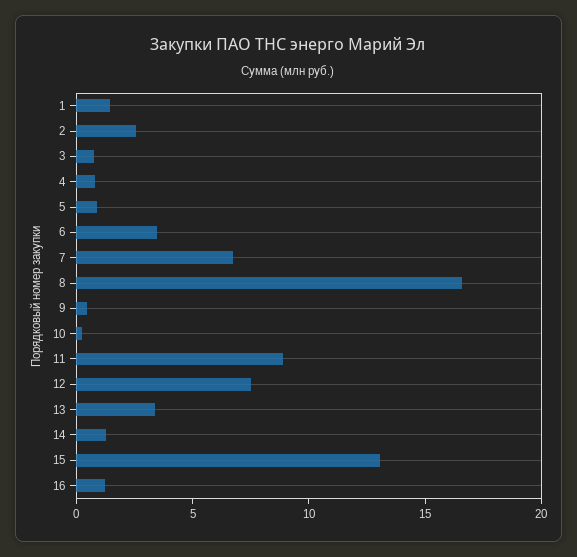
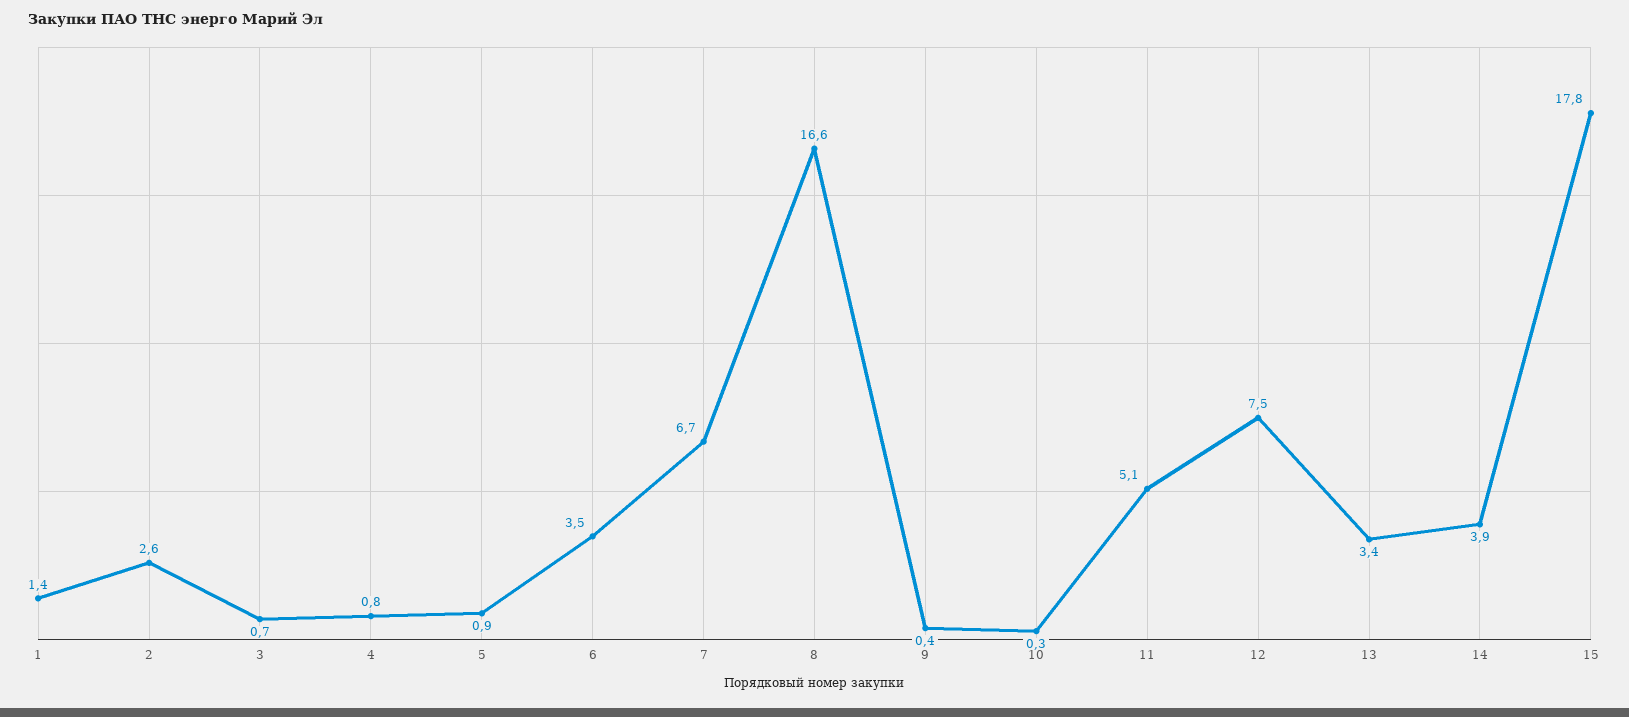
  {
    "1": 1.4,
    "2": 2.6,
    "3": 0.7,
    "4": 0.8,
    "5": 0.9,
    "6": 3.5,
    "7": 6.7,
    "8": 16.6,
    "9": 0.4,
    "10": 0.3,
-   "11": 9,
+   "11": 5.1,
    "12": 7.5,
    "13": 3.4,
-   "14": 1,
+   "14": 3.9,
-   "15": 13,
+   "15": 17.8
-   "16": 1
  }

